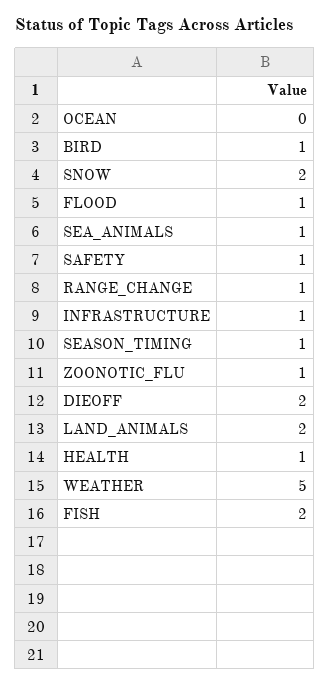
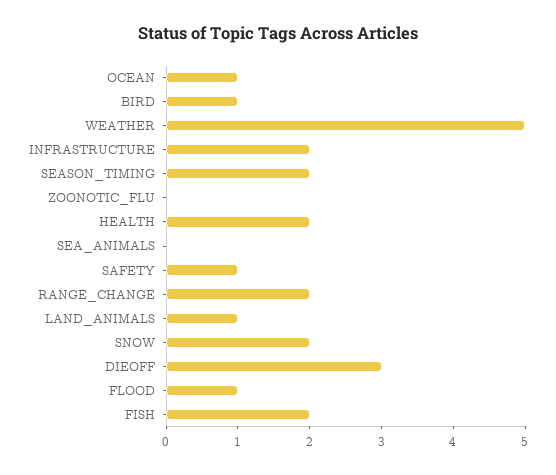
  {
-   "OCEAN": 0,
+   "OCEAN": 1,
    "BIRD": 1,
    "SNOW": 2,
    "FLOOD": 1,
-   "SEA_ANIMALS": 1,
+   "SEA_ANIMALS": 0,
    "SAFETY": 1,
-   "RANGE_CHANGE": 1,
+   "RANGE_CHANGE": 2,
-   "INFRASTRUCTURE": 1,
+   "INFRASTRUCTURE": 2,
-   "SEASON_TIMING": 1,
+   "SEASON_TIMING": 2,
-   "ZOONOTIC_FLU": 1,
+   "ZOONOTIC_FLU": 0,
-   "DIEOFF": 2,
+   "DIEOFF": 3,
-   "LAND_ANIMALS": 2,
+   "LAND_ANIMALS": 1,
-   "HEALTH": 1,
+   "HEALTH": 2,
    "WEATHER": 5,
    "FISH": 2
  }

